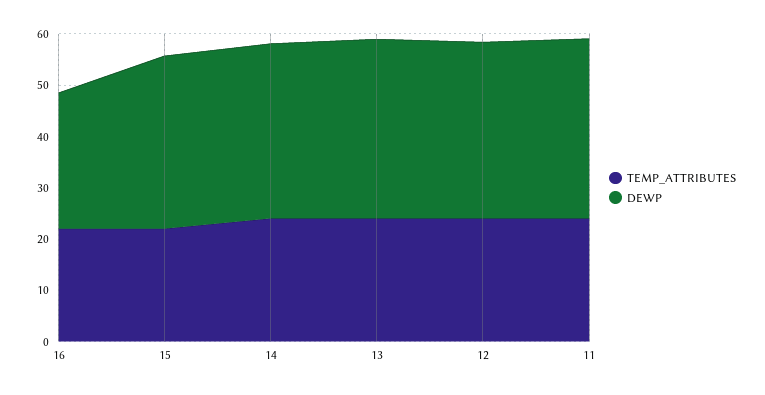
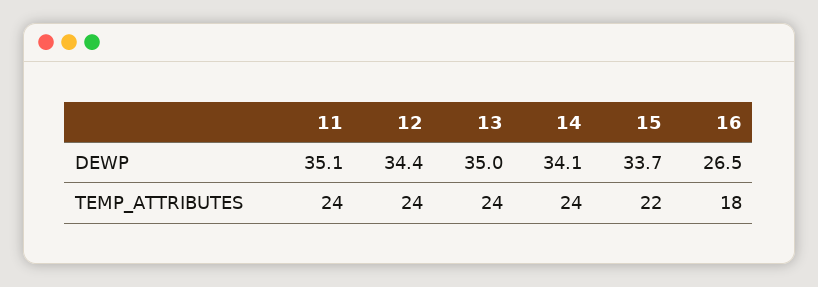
  {
    "TEMP_ATTRIBUTES": {
-     "16": 22,
+     "16": 18,
      "15": 22,
      "14": 24,
      "13": 24,
      "12": 24,
      "11": 24
    },
    "DEWP": {
      "16": 26.5,
      "15": 33.7,
      "14": 34.1,
      "13": 35,
      "12": 34.4,
      "11": 35.1
    }
  }

